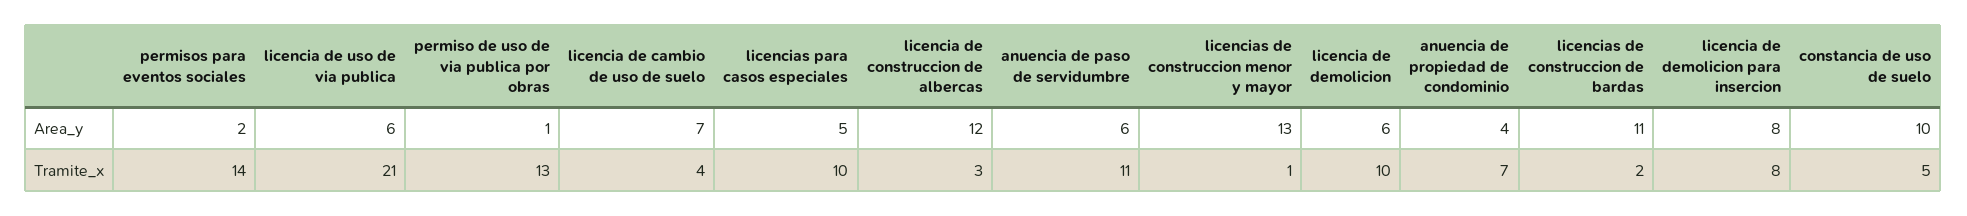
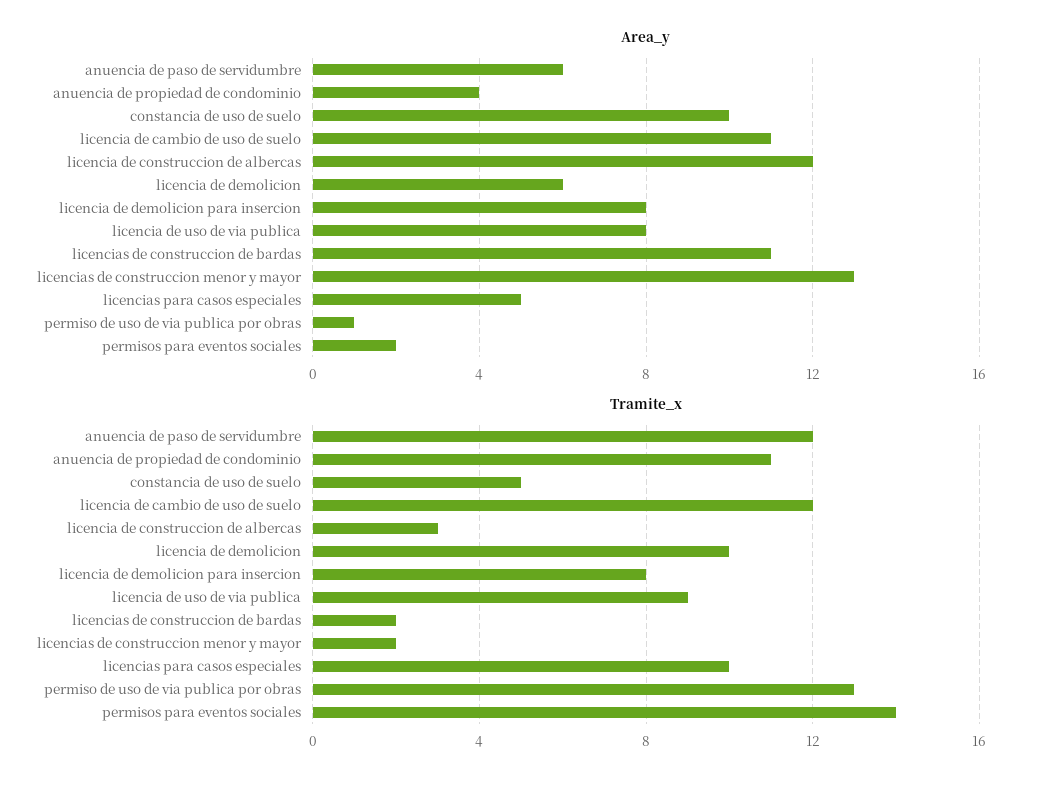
  {
    "Area_y": {
      "permisos para eventos sociales": 2,
-     "licencia de uso de via publica": 6,
+     "licencia de uso de via publica": 8,
      "permiso de uso de via publica por obras": 1,
-     "licencia de cambio de uso de suelo": 7,
+     "licencia de cambio de uso de suelo": 11,
      "licencias para casos especiales": 5,
      "licencia de construccion de albercas": 12,
      "anuencia de paso de servidumbre": 6,
      "licencias de construccion menor y mayor": 13,
      "licencia de demolicion": 6,
      "anuencia de propiedad de condominio": 4,
      "licencias de construccion de bardas": 11,
      "licencia de demolicion para insercion": 8,
      "constancia de uso de suelo": 10
    },
    "Tramite_x": {
      "permisos para eventos sociales": 14,
-     "licencia de uso de via publica": 21,
+     "licencia de uso de via publica": 9,
      "permiso de uso de via publica por obras": 13,
-     "licencia de cambio de uso de suelo": 4,
+     "licencia de cambio de uso de suelo": 12,
      "licencias para casos especiales": 10,
      "licencia de construccion de albercas": 3,
-     "anuencia de paso de servidumbre": 11,
+     "anuencia de paso de servidumbre": 12,
-     "licencias de construccion menor y mayor": 1,
+     "licencias de construccion menor y mayor": 2,
      "licencia de demolicion": 10,
-     "anuencia de propiedad de condominio": 7,
+     "anuencia de propiedad de condominio": 11,
      "licencias de construccion de bardas": 2,
      "licencia de demolicion para insercion": 8,
      "constancia de uso de suelo": 5
    }
  }

